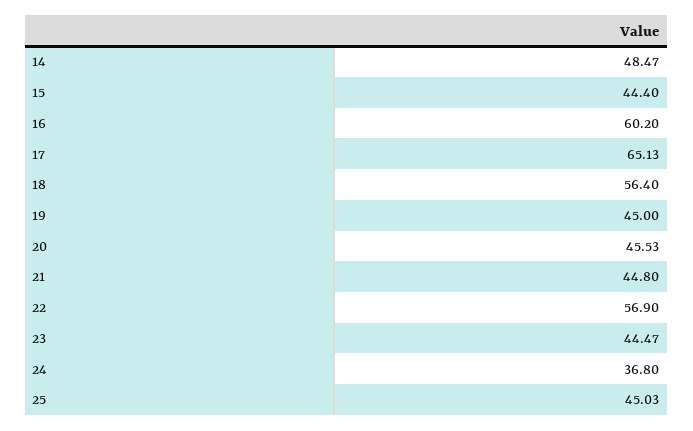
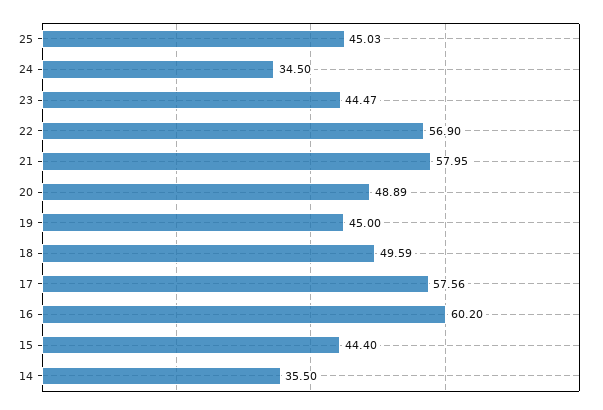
  {
-   "14": 48.47,
+   "14": 35.5,
    "15": 44.4,
    "16": 60.2,
-   "17": 65.13,
+   "17": 57.56,
-   "18": 56.4,
+   "18": 49.59,
    "19": 45,
-   "20": 45.53,
+   "20": 48.89,
-   "21": 44.8,
+   "21": 57.95,
    "22": 56.9,
    "23": 44.47,
-   "24": 36.8,
+   "24": 34.5,
    "25": 45.03
  }

